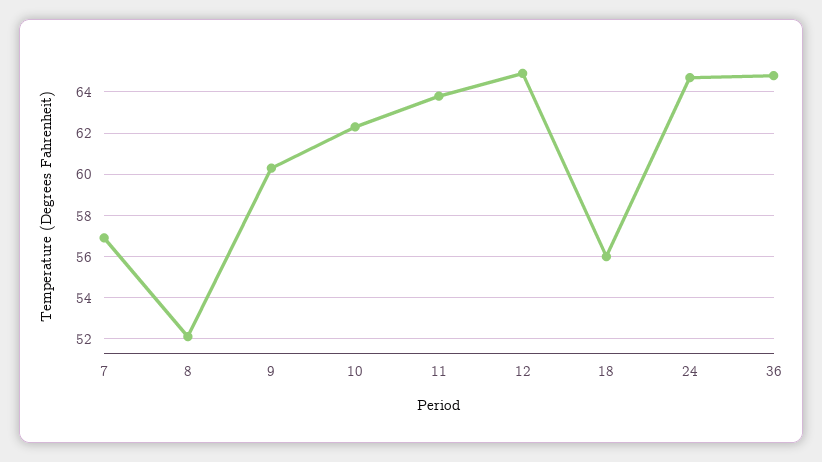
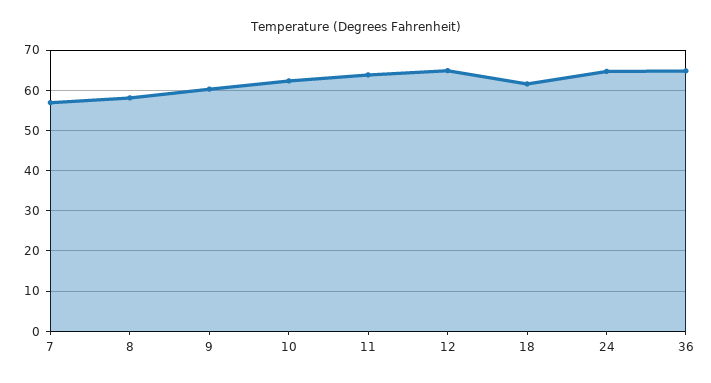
  {
    "7": 57,
-   "8": 52,
+   "8": 58,
    "9": 60.5,
    "10": 62.5,
    "11": 64,
    "12": 65,
-   "18": 56,
+   "18": 62,
    "24": 64.5,
    "36": 65
  }

